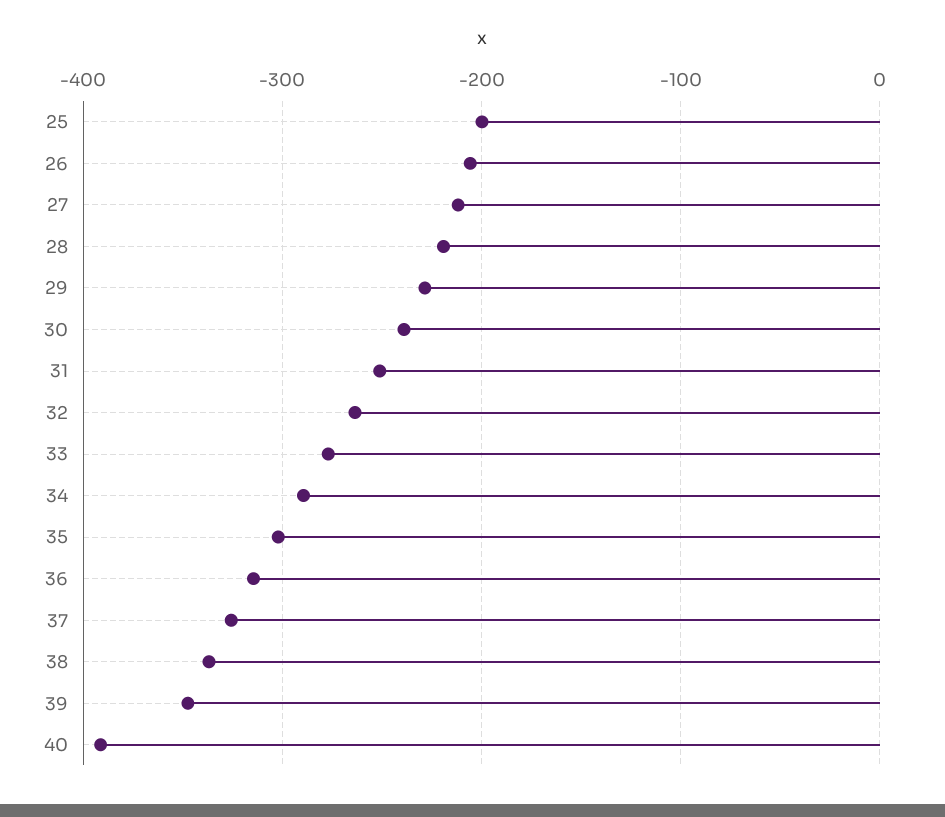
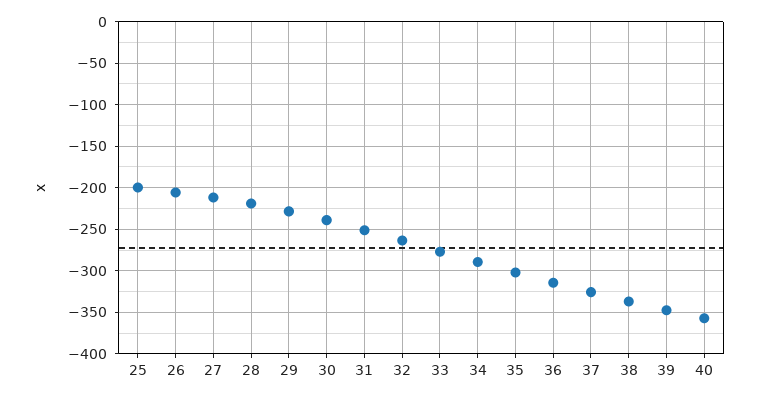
  {
    "25": -200,
    "26": -210,
    "27": -210,
    "28": -220,
    "29": -230,
    "30": -240,
    "31": -250,
    "32": -260,
    "33": -280,
    "34": -290,
    "35": -300,
    "36": -310,
    "37": -330,
    "38": -340,
    "39": -350,
-   "40": -390
+   "40": -360
  }

